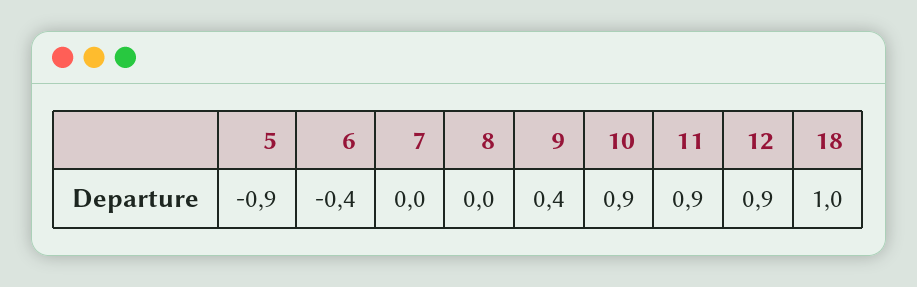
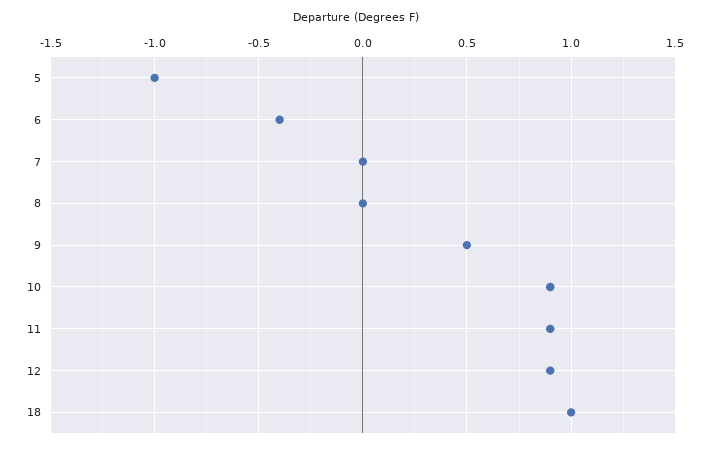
  {
-   "5": -0.9,
+   "5": -1,
    "6": -0.4,
    "7": 0,
    "8": 0,
-   "9": 0.4,
+   "9": 0.5,
    "10": 0.9,
    "11": 0.9,
    "12": 0.9,
    "18": 1
  }

